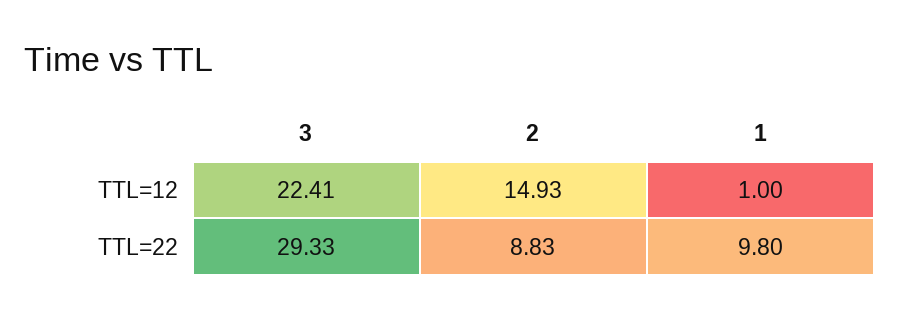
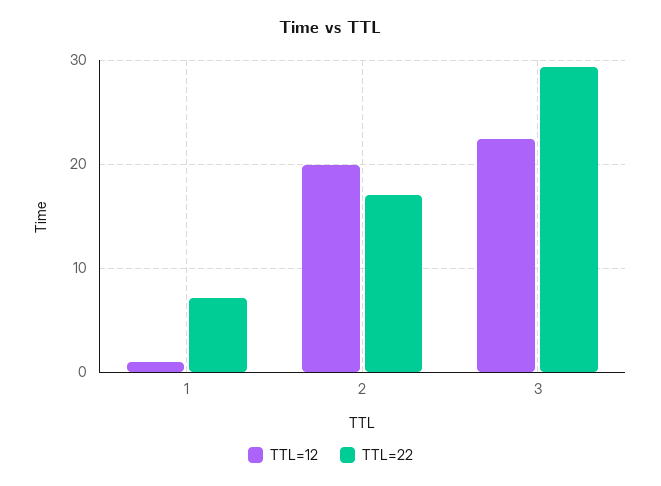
  {
    "TTL=12": {
      "3": 22.41,
-     "2": 14.93,
+     "2": 20,
      "1": 1
    },
    "TTL=22": {
      "3": 29.33,
-     "2": 8.83,
+     "2": 17,
-     "1": 9.8
+     "1": 7
    }
  }

